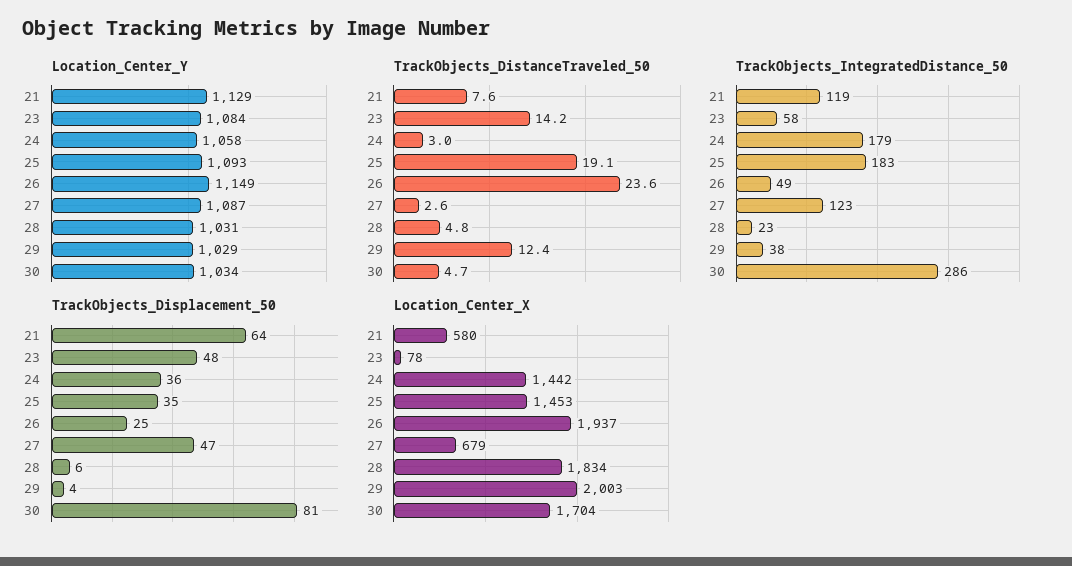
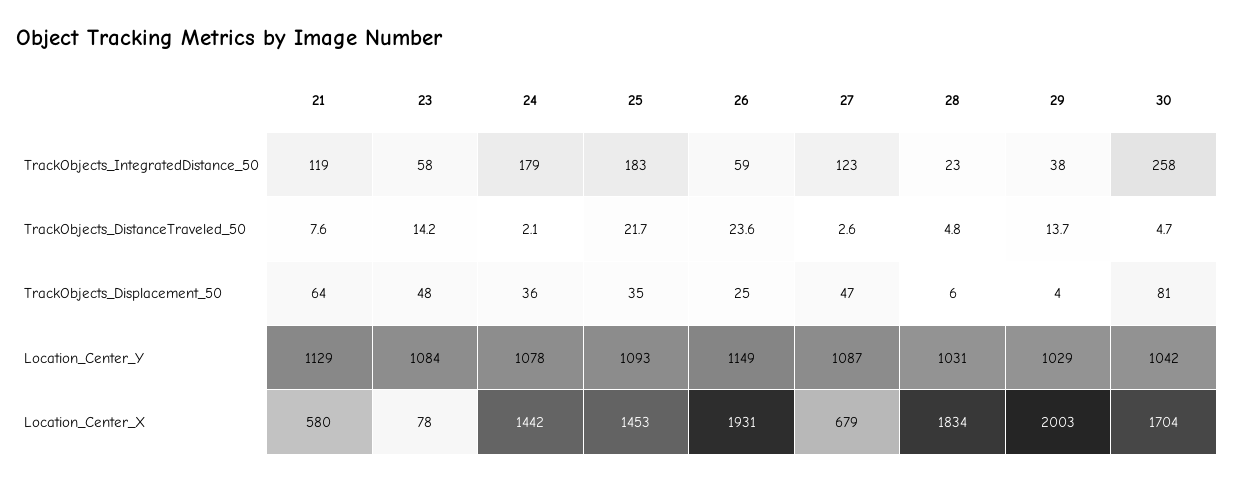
  {
    "Location_Center_Y": {
      "21": 1129,
      "23": 1084,
-     "24": 1058,
+     "24": 1078,
      "25": 1093,
      "26": 1149,
      "27": 1087,
      "28": 1031,
      "29": 1029,
-     "30": 1034
+     "30": 1042
    },
    "TrackObjects_DistanceTraveled_50": {
      "21": 7.6,
      "23": 14.2,
-     "24": 3,
+     "24": 2.1,
-     "25": 19.1,
+     "25": 21.7,
      "26": 23.6,
      "27": 2.6,
      "28": 4.8,
-     "29": 12.4,
+     "29": 13.7,
      "30": 4.7
    },
    "TrackObjects_IntegratedDistance_50": {
      "21": 119,
      "23": 58,
      "24": 179,
      "25": 183,
-     "26": 49,
+     "26": 59,
      "27": 123,
      "28": 23,
      "29": 38,
-     "30": 286
+     "30": 258
    },
    "TrackObjects_Displacement_50": {
      "21": 64,
      "23": 48,
      "24": 36,
      "25": 35,
      "26": 25,
      "27": 47,
      "28": 6,
      "29": 4,
      "30": 81
    },
    "Location_Center_X": {
      "21": 580,
      "23": 78,
      "24": 1442,
      "25": 1453,
-     "26": 1937,
+     "26": 1931,
      "27": 679,
      "28": 1834,
      "29": 2003,
      "30": 1704
    }
  }

